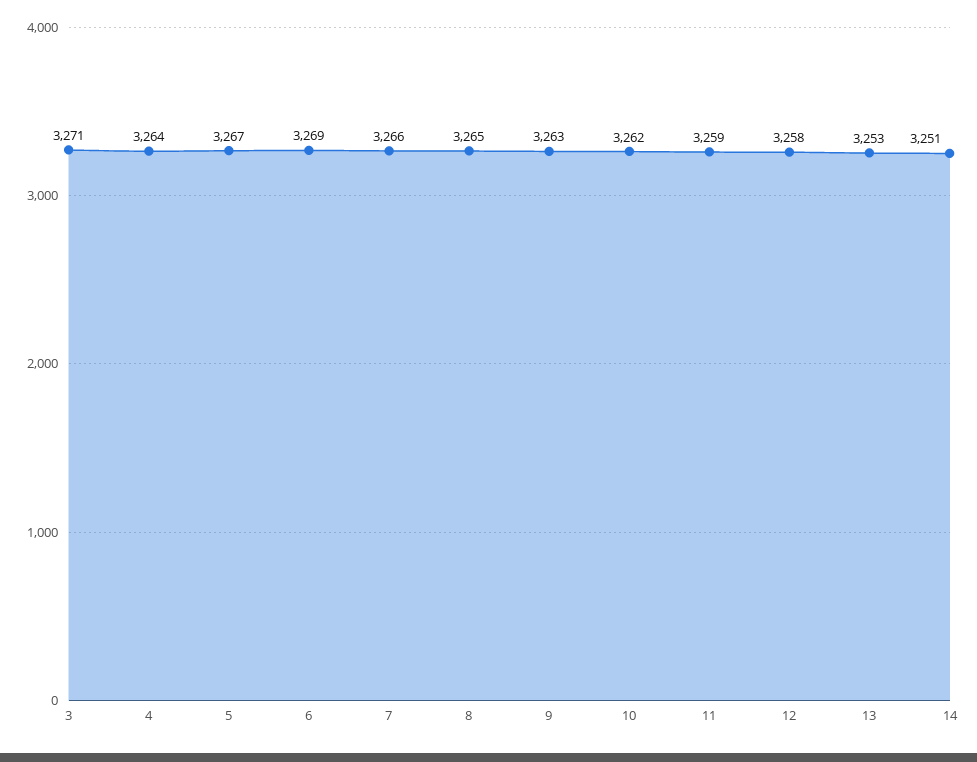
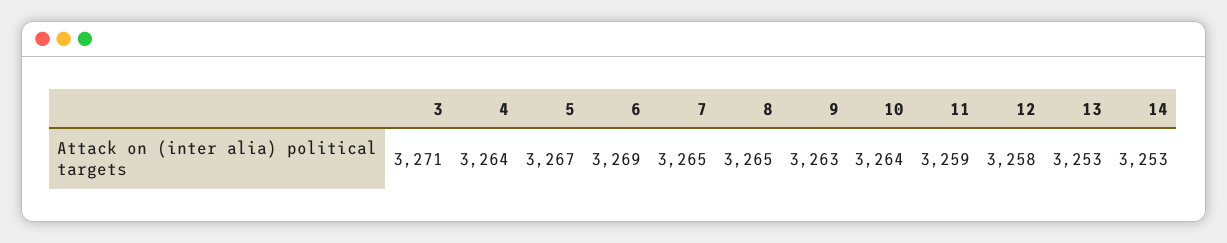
  {
    "3": 3271,
    "4": 3264,
    "5": 3267,
    "6": 3269,
-   "7": 3266,
+   "7": 3265,
    "8": 3265,
    "9": 3263,
-   "10": 3262,
+   "10": 3264,
    "11": 3259,
    "12": 3258,
    "13": 3253,
-   "14": 3251
+   "14": 3253
  }

